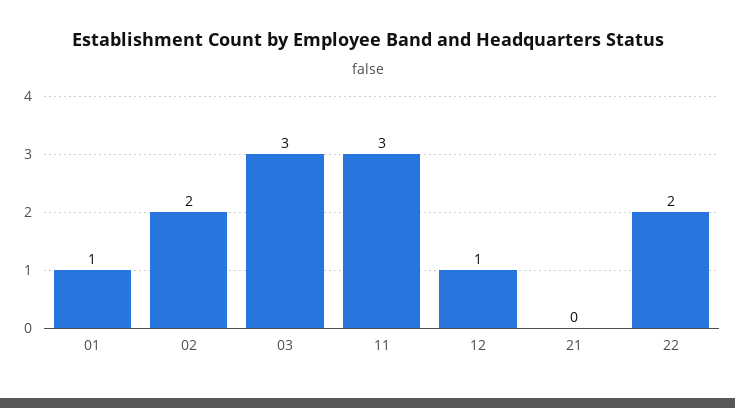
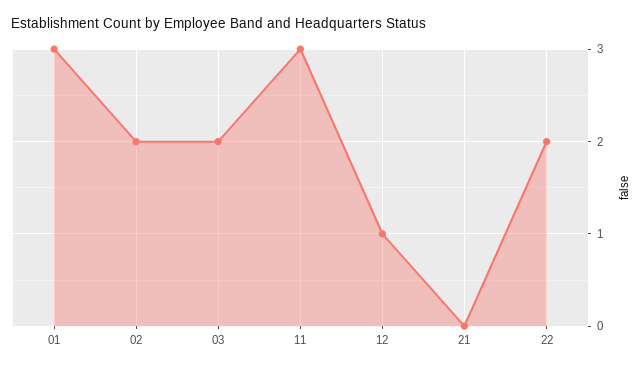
  {
-   "01": 1,
+   "01": 3,
    "02": 2,
-   "03": 3,
+   "03": 2,
    "11": 3,
    "12": 1,
    "21": 0,
    "22": 2
  }

